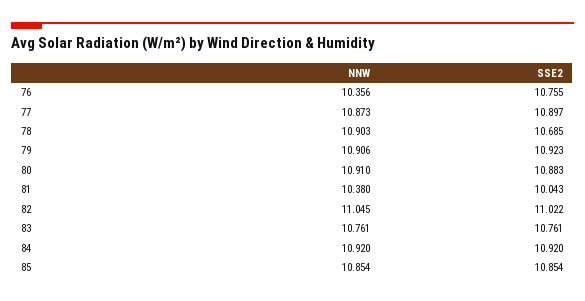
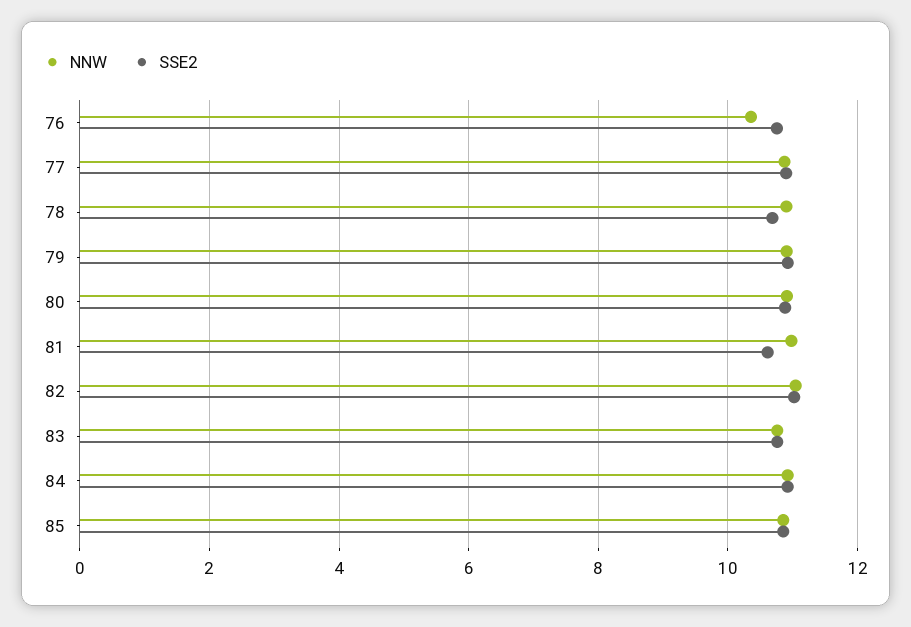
  {
    "NNW": {
      "76": 10.356,
      "77": 10.873,
      "78": 10.903,
      "79": 10.906,
      "80": 10.91,
-     "81": 10.38,
+     "81": 11,
      "82": 11.045,
      "83": 10.761,
      "84": 10.92,
      "85": 10.854
    },
    "SSE2": {
      "76": 10.755,
      "77": 10.897,
      "78": 10.685,
      "79": 10.923,
      "80": 10.883,
-     "81": 10.043,
+     "81": 10.6,
      "82": 11.022,
      "83": 10.761,
      "84": 10.92,
      "85": 10.854
    }
  }

